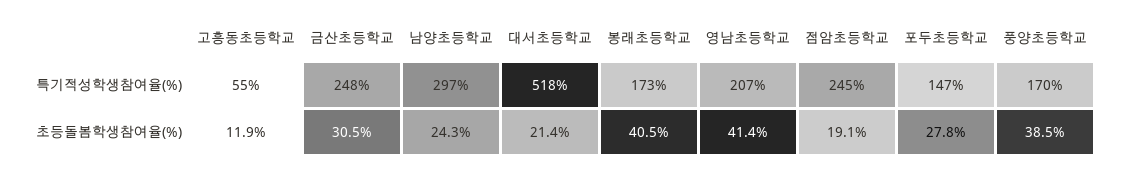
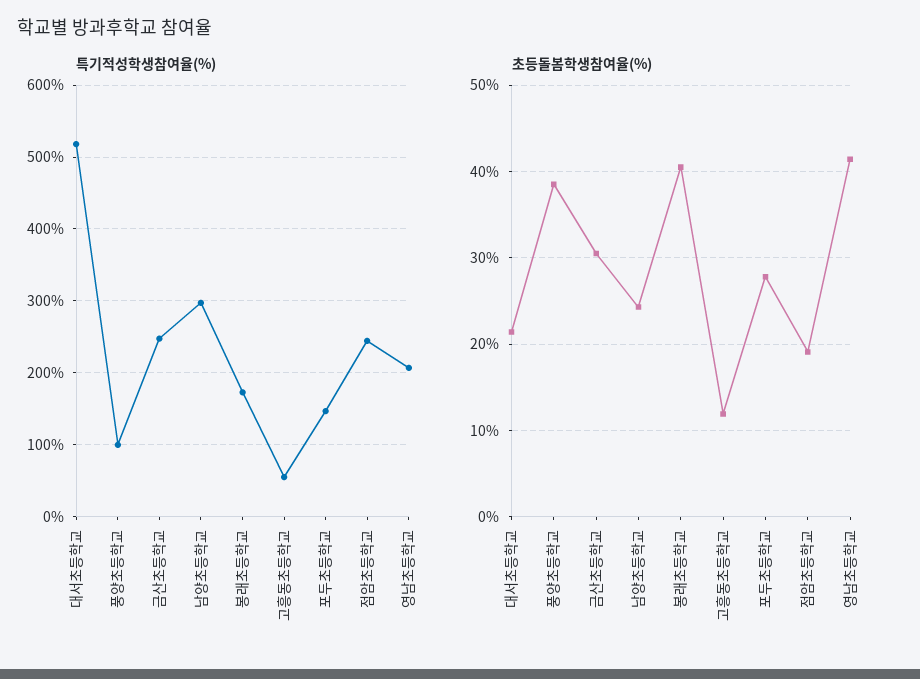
  {
    "특기적성학생참여율(%)": {
      "고흥동초등학교": 55,
      "금산초등학교": 248,
      "남양초등학교": 297,
      "대서초등학교": 518,
      "봉래초등학교": 173,
      "영남초등학교": 207,
      "점암초등학교": 245,
      "포두초등학교": 147,
-     "풍양초등학교": 170
+     "풍양초등학교": 100
    },
    "초등돌봄학생참여율(%)": {
      "고흥동초등학교": 11.9,
      "금산초등학교": 30.5,
      "남양초등학교": 24.3,
      "대서초등학교": 21.4,
      "봉래초등학교": 40.5,
      "영남초등학교": 41.4,
      "점암초등학교": 19.1,
      "포두초등학교": 27.8,
      "풍양초등학교": 38.5
    }
  }

